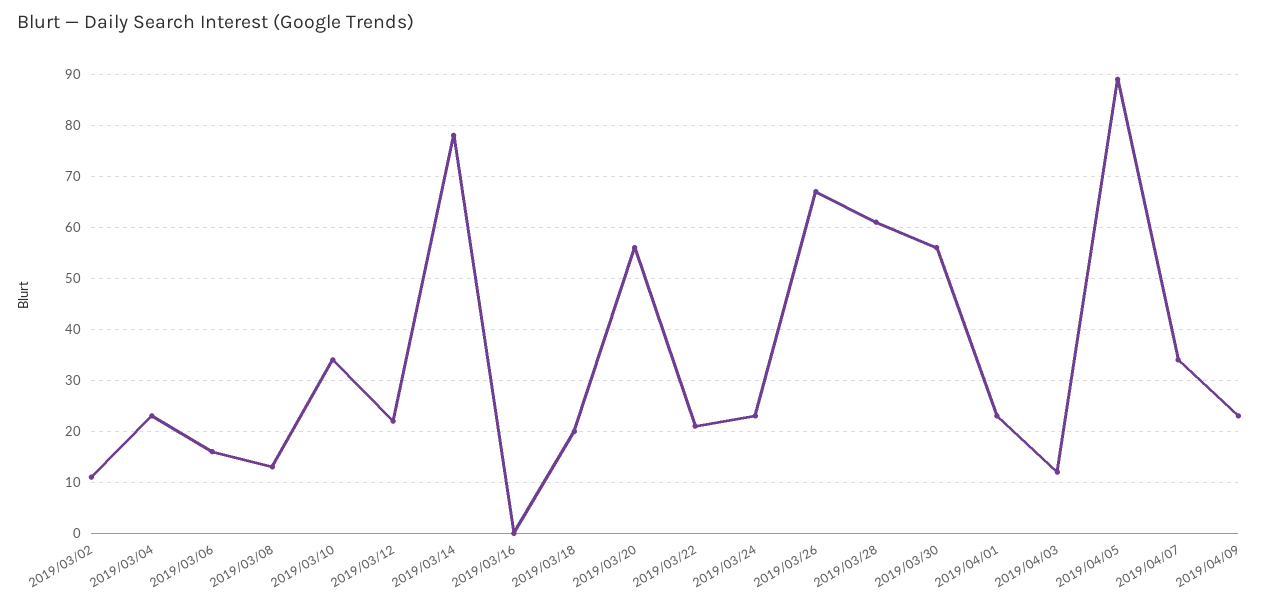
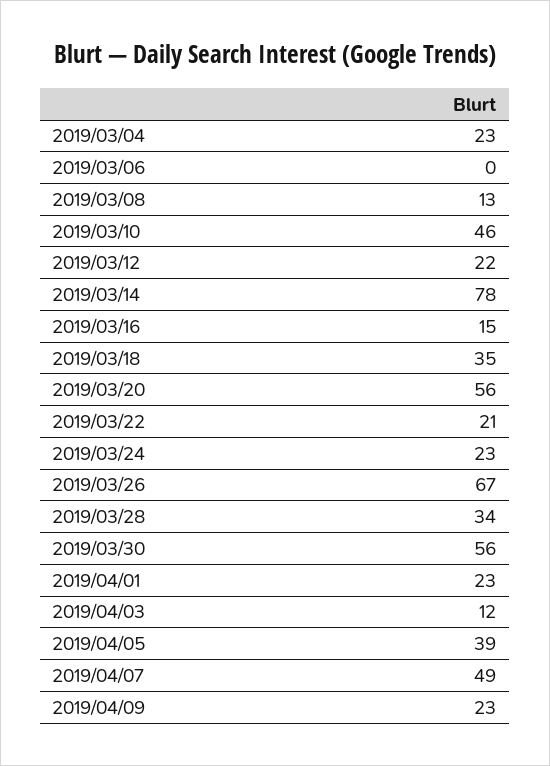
  {
-   "2019/03/02": 10,
    "2019/03/04": 23,
-   "2019/03/06": 15,
+   "2019/03/06": 0,
    "2019/03/08": 13,
-   "2019/03/10": 35,
+   "2019/03/10": 46,
    "2019/03/12": 22,
    "2019/03/14": 78,
-   "2019/03/16": 0,
+   "2019/03/16": 15,
-   "2019/03/18": 20,
+   "2019/03/18": 35,
    "2019/03/20": 56,
    "2019/03/22": 21,
    "2019/03/24": 23,
    "2019/03/26": 67,
-   "2019/03/28": 60,
+   "2019/03/28": 34,
    "2019/03/30": 56,
    "2019/04/01": 23,
    "2019/04/03": 12,
-   "2019/04/05": 90,
+   "2019/04/05": 39,
-   "2019/04/07": 35,
+   "2019/04/07": 49,
    "2019/04/09": 23
  }

